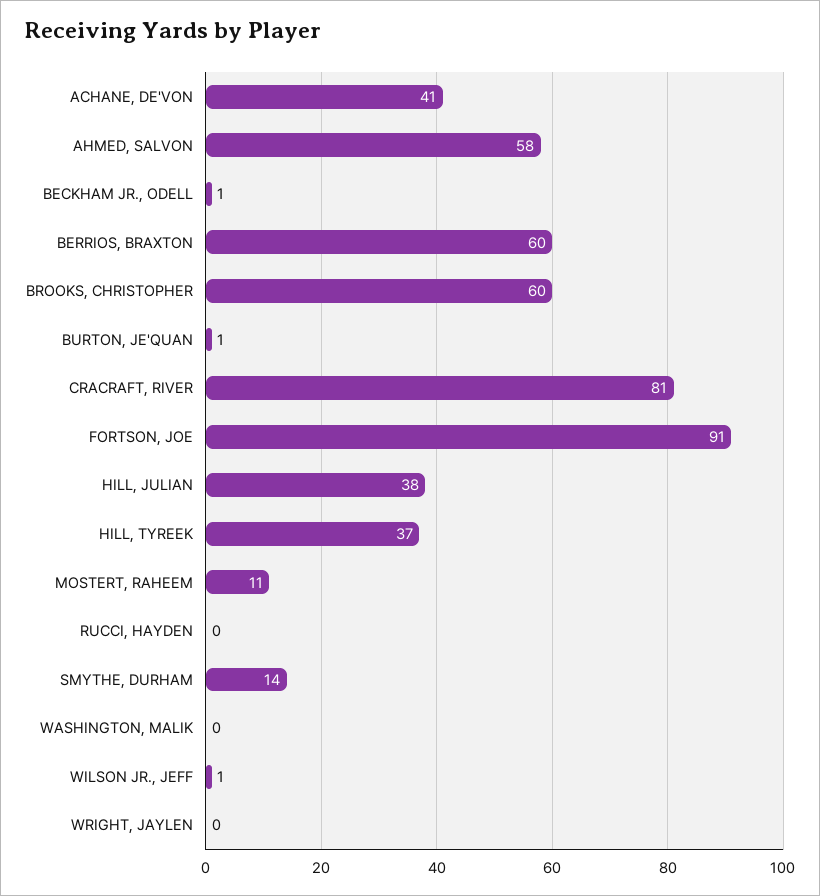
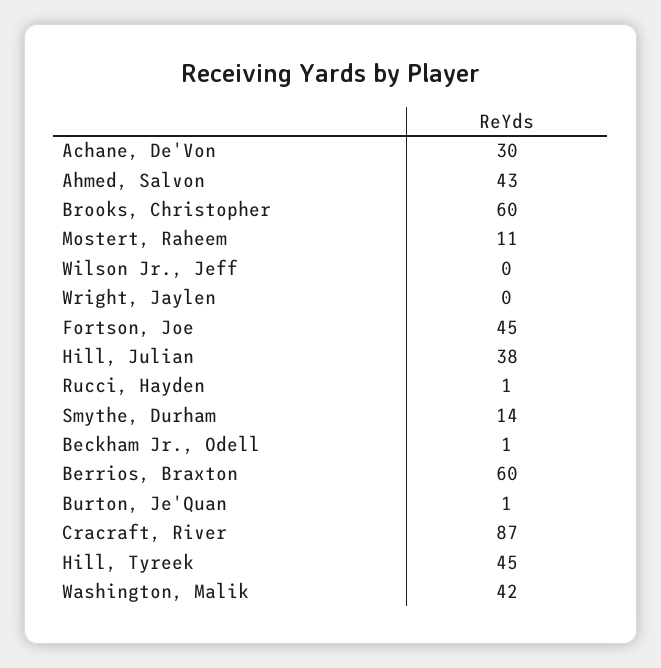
  {
-   "ACHANE, DE'VON": 41,
+   "ACHANE, DE'VON": 30,
-   "AHMED, SALVON": 58,
+   "AHMED, SALVON": 43,
    "BECKHAM JR., ODELL": 1,
    "BERRIOS, BRAXTON": 60,
    "BROOKS, CHRISTOPHER": 60,
    "BURTON, JE'QUAN": 1,
-   "CRACRAFT, RIVER": 81,
+   "CRACRAFT, RIVER": 87,
-   "FORTSON, JOE": 91,
+   "FORTSON, JOE": 45,
    "HILL, JULIAN": 38,
-   "HILL, TYREEK": 37,
+   "HILL, TYREEK": 45,
    "MOSTERT, RAHEEM": 11,
-   "RUCCI, HAYDEN": 0,
+   "RUCCI, HAYDEN": 1,
    "SMYTHE, DURHAM": 14,
-   "WASHINGTON, MALIK": 0,
+   "WASHINGTON, MALIK": 42,
-   "WILSON JR., JEFF": 1,
+   "WILSON JR., JEFF": 0,
    "WRIGHT, JAYLEN": 0
  }

